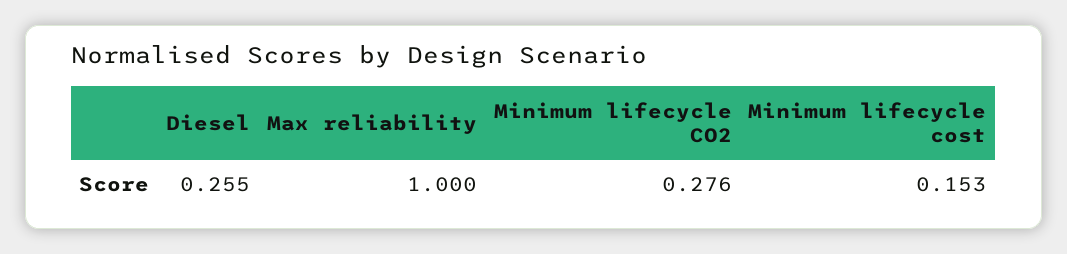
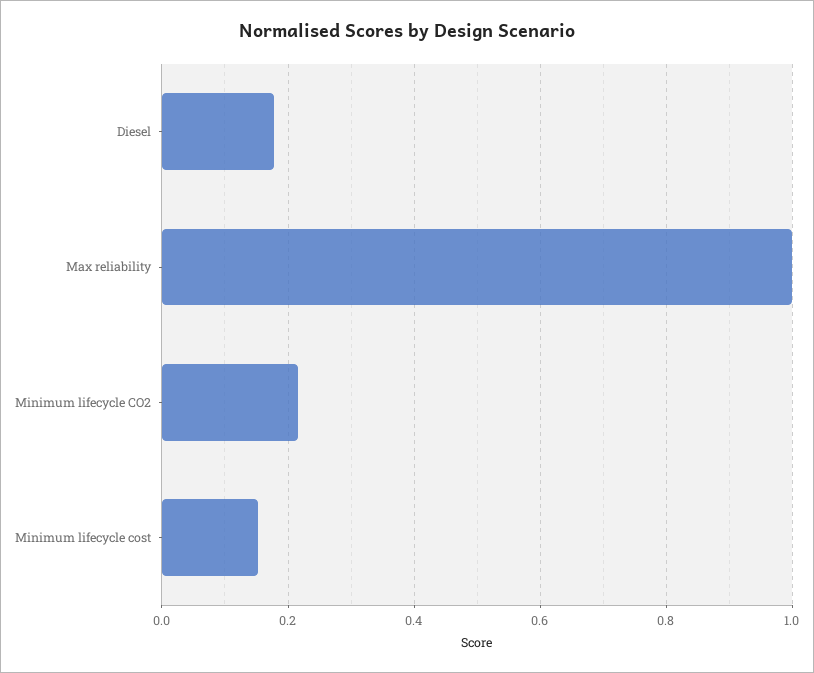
  {
-   "Diesel": 0.255,
+   "Diesel": 0.18,
    "Max reliability": 1,
-   "Minimum lifecycle CO2": 0.276,
+   "Minimum lifecycle CO2": 0.22,
    "Minimum lifecycle cost": 0.153
  }

